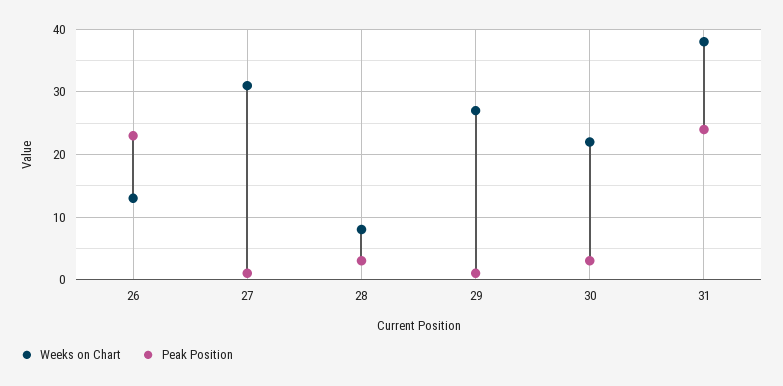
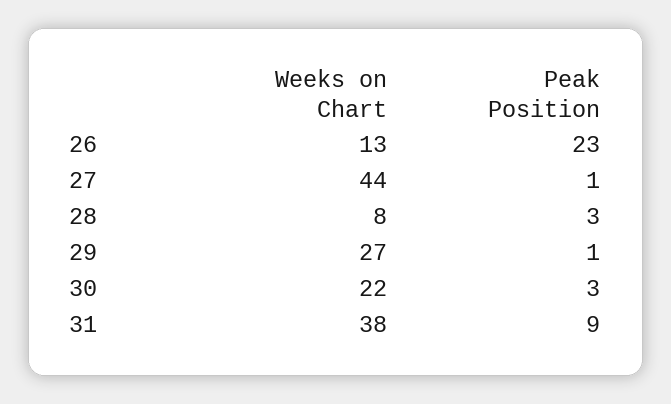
  {
    "Weeks on Chart": {
      "26": 13,
-     "27": 31,
+     "27": 44,
      "28": 8,
      "29": 27,
      "30": 22,
      "31": 38
    },
    "Peak Position": {
      "26": 23,
      "27": 1,
      "28": 3,
      "29": 1,
      "30": 3,
-     "31": 24
+     "31": 9
    }
  }

